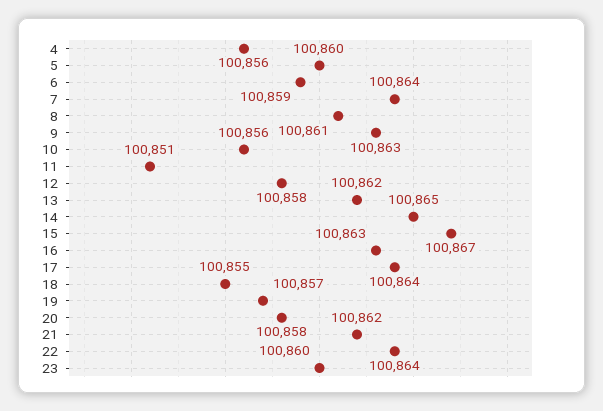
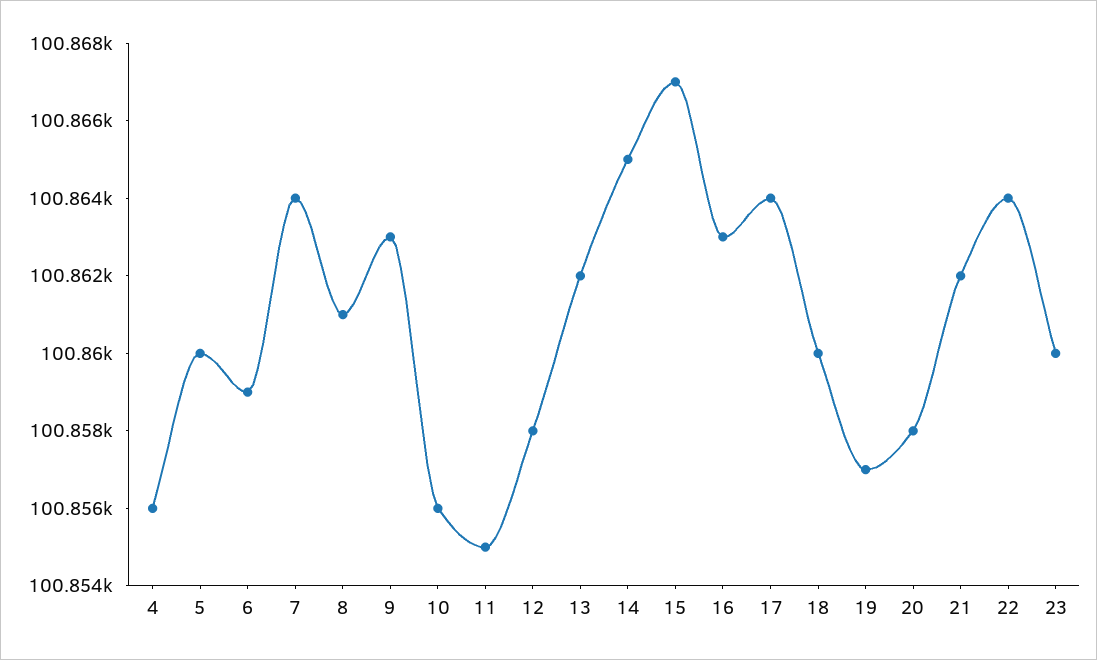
  {
    "4": 100856,
    "5": 100860,
    "6": 100859,
    "7": 100864,
    "8": 100861,
    "9": 100863,
    "10": 100856,
-   "11": 100851,
+   "11": 100855,
    "12": 100858,
    "13": 100862,
    "14": 100865,
    "15": 100867,
    "16": 100863,
    "17": 100864,
-   "18": 100855,
+   "18": 100860,
    "19": 100857,
    "20": 100858,
    "21": 100862,
    "22": 100864,
    "23": 100860
  }

